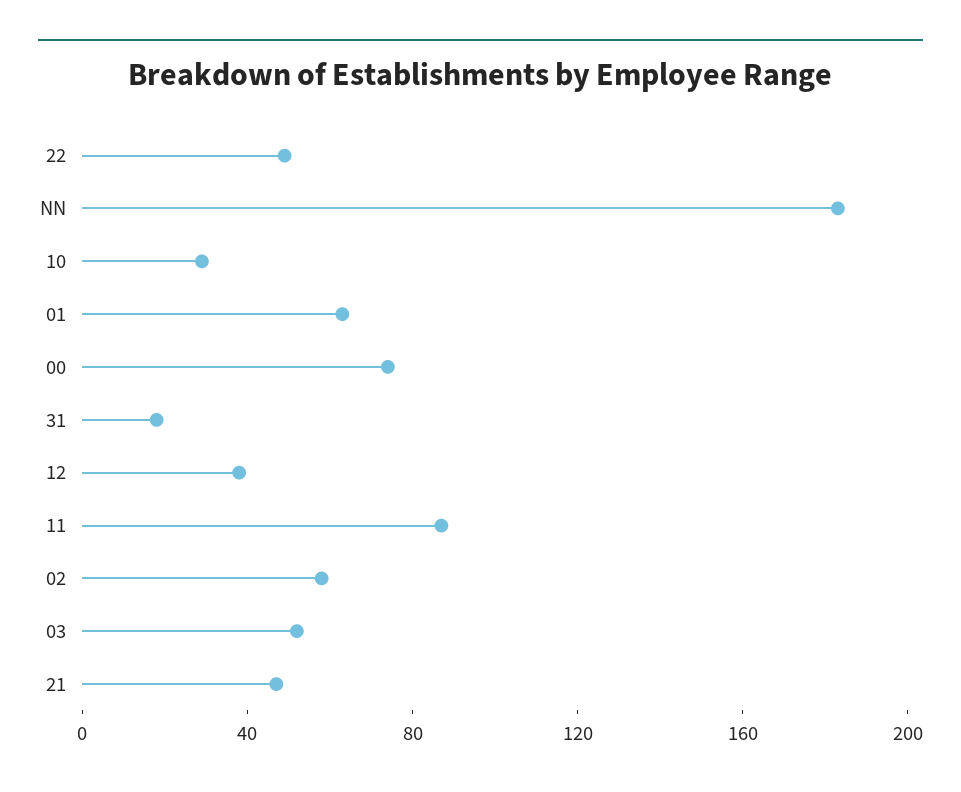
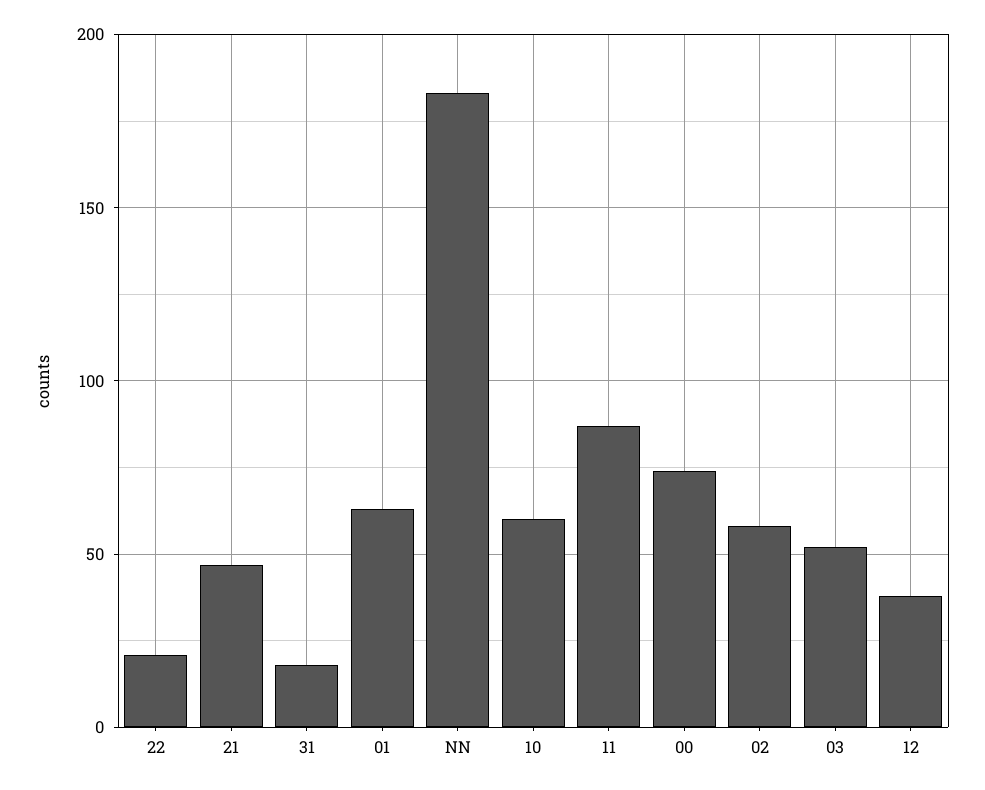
  {
-   "22": 50,
+   "22": 20,
    "NN": 185,
-   "10": 30,
+   "10": 60,
    "01": 65,
    "00": 75,
    "31": 20,
    "12": 40,
    "11": 85,
    "02": 60,
    "03": 50,
    "21": 45
  }

